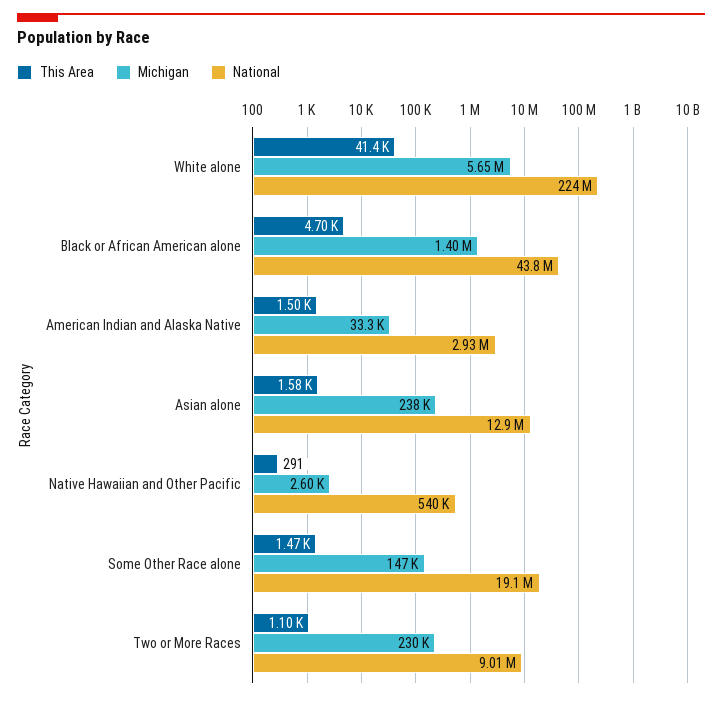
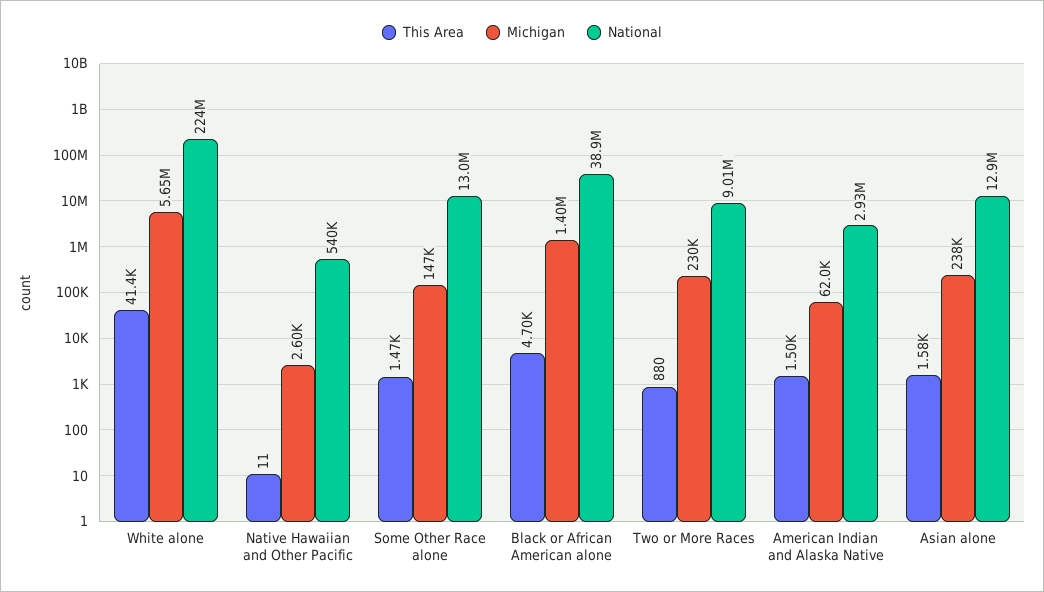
  {
    "This Area": {
      "White alone": 41400,
      "Black or African American alone": 4700,
      "American Indian and Alaska Native": 1500,
      "Asian alone": 1580,
-     "Native Hawaiian and Other Pacific": 291,
+     "Native Hawaiian and Other Pacific": 11,
      "Some Other Race alone": 1470,
-     "Two or More Races": 1100
+     "Two or More Races": 880
    },
    "Michigan": {
      "White alone": 5650000,
      "Black or African American alone": 1400000,
-     "American Indian and Alaska Native": 33300,
+     "American Indian and Alaska Native": 62000,
      "Asian alone": 238000,
      "Native Hawaiian and Other Pacific": 2600,
      "Some Other Race alone": 147000,
      "Two or More Races": 230000
    },
    "National": {
      "White alone": 224000000,
-     "Black or African American alone": 43800000,
+     "Black or African American alone": 38900000,
      "American Indian and Alaska Native": 2930000,
      "Asian alone": 12900000,
      "Native Hawaiian and Other Pacific": 540000,
-     "Some Other Race alone": 19100000,
+     "Some Other Race alone": 13000000,
      "Two or More Races": 9010000
    }
  }

